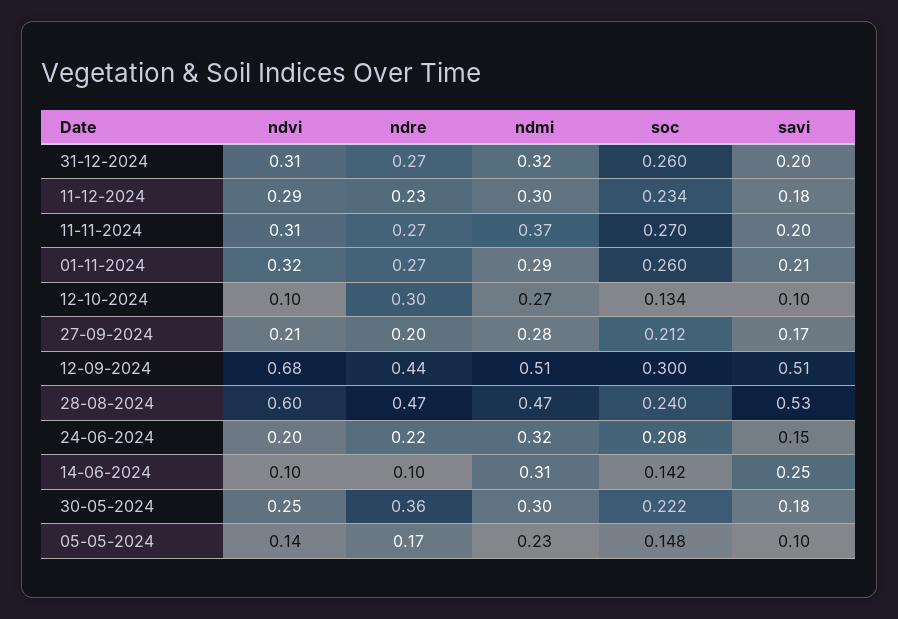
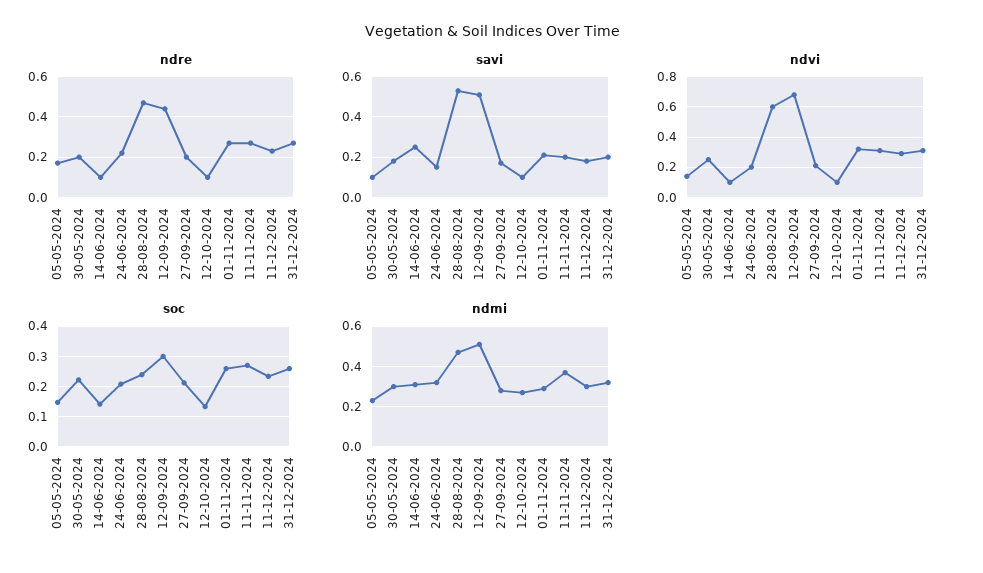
  {
    "ndvi": {
      "31-12-2024": 0.31,
      "11-12-2024": 0.29,
      "11-11-2024": 0.31,
      "01-11-2024": 0.32,
      "12-10-2024": 0.1,
      "27-09-2024": 0.21,
      "12-09-2024": 0.68,
      "28-08-2024": 0.6,
      "24-06-2024": 0.2,
      "14-06-2024": 0.1,
      "30-05-2024": 0.25,
      "05-05-2024": 0.14
    },
    "ndre": {
      "31-12-2024": 0.27,
      "11-12-2024": 0.23,
      "11-11-2024": 0.27,
      "01-11-2024": 0.27,
-     "12-10-2024": 0.3,
+     "12-10-2024": 0.1,
      "27-09-2024": 0.2,
      "12-09-2024": 0.44,
      "28-08-2024": 0.47,
      "24-06-2024": 0.22,
      "14-06-2024": 0.1,
-     "30-05-2024": 0.36,
+     "30-05-2024": 0.2,
      "05-05-2024": 0.17
    },
    "ndmi": {
      "31-12-2024": 0.32,
      "11-12-2024": 0.3,
      "11-11-2024": 0.37,
      "01-11-2024": 0.29,
      "12-10-2024": 0.27,
      "27-09-2024": 0.28,
      "12-09-2024": 0.51,
      "28-08-2024": 0.47,
      "24-06-2024": 0.32,
      "14-06-2024": 0.31,
      "30-05-2024": 0.3,
      "05-05-2024": 0.23
    },
    "soc": {
      "31-12-2024": 0.26,
      "11-12-2024": 0.234,
      "11-11-2024": 0.27,
      "01-11-2024": 0.26,
      "12-10-2024": 0.134,
      "27-09-2024": 0.212,
      "12-09-2024": 0.3,
      "28-08-2024": 0.24,
      "24-06-2024": 0.208,
      "14-06-2024": 0.142,
      "30-05-2024": 0.222,
      "05-05-2024": 0.148
    },
    "savi": {
      "31-12-2024": 0.2,
      "11-12-2024": 0.18,
      "11-11-2024": 0.2,
      "01-11-2024": 0.21,
      "12-10-2024": 0.1,
      "27-09-2024": 0.17,
      "12-09-2024": 0.51,
      "28-08-2024": 0.53,
      "24-06-2024": 0.15,
      "14-06-2024": 0.25,
      "30-05-2024": 0.18,
      "05-05-2024": 0.1
    }
  }

